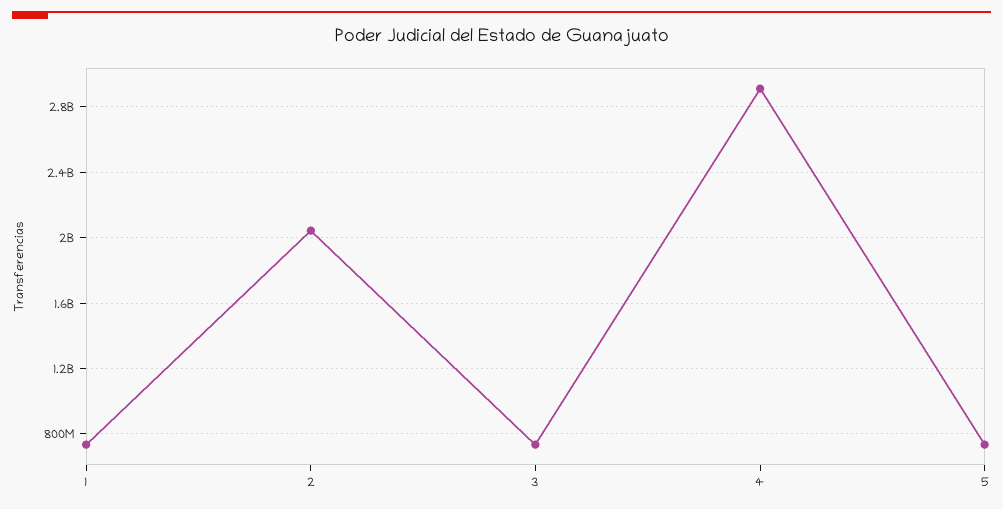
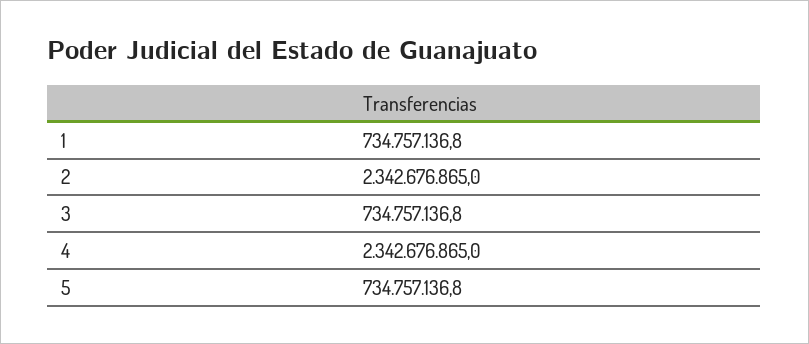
  {
    "1": 734757136.8,
-   "2": 2050000000,
+   "2": 2342676865,
    "3": 734757136.8,
-   "4": 2900000000,
+   "4": 2342676865,
    "5": 734757136.8
  }

